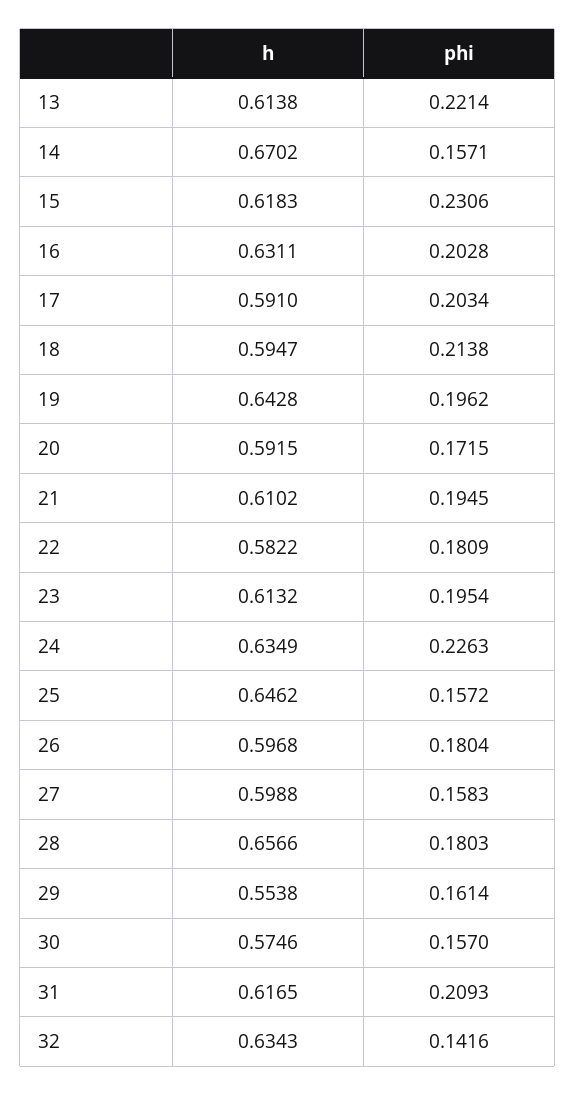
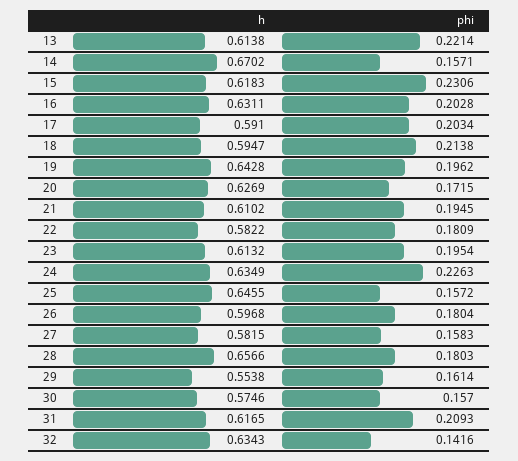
  {
    "h": {
      "13": 0.6138,
      "14": 0.6702,
      "15": 0.6183,
      "16": 0.6311,
      "17": 0.591,
      "18": 0.5947,
      "19": 0.6428,
-     "20": 0.5915,
+     "20": 0.6269,
      "21": 0.6102,
      "22": 0.5822,
      "23": 0.6132,
      "24": 0.6349,
-     "25": 0.6462,
+     "25": 0.6455,
      "26": 0.5968,
-     "27": 0.5988,
+     "27": 0.5815,
      "28": 0.6566,
      "29": 0.5538,
      "30": 0.5746,
      "31": 0.6165,
      "32": 0.6343
    },
    "phi": {
      "13": 0.2214,
      "14": 0.1571,
      "15": 0.2306,
      "16": 0.2028,
      "17": 0.2034,
      "18": 0.2138,
      "19": 0.1962,
      "20": 0.1715,
      "21": 0.1945,
      "22": 0.1809,
      "23": 0.1954,
      "24": 0.2263,
      "25": 0.1572,
      "26": 0.1804,
      "27": 0.1583,
      "28": 0.1803,
      "29": 0.1614,
      "30": 0.157,
      "31": 0.2093,
      "32": 0.1416
    }
  }

